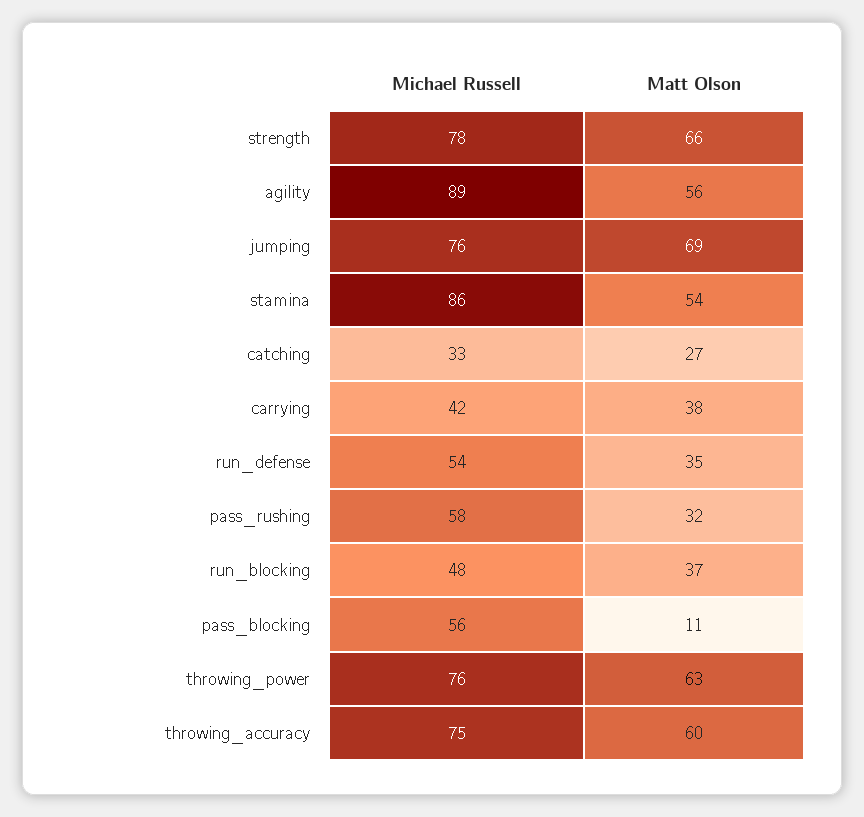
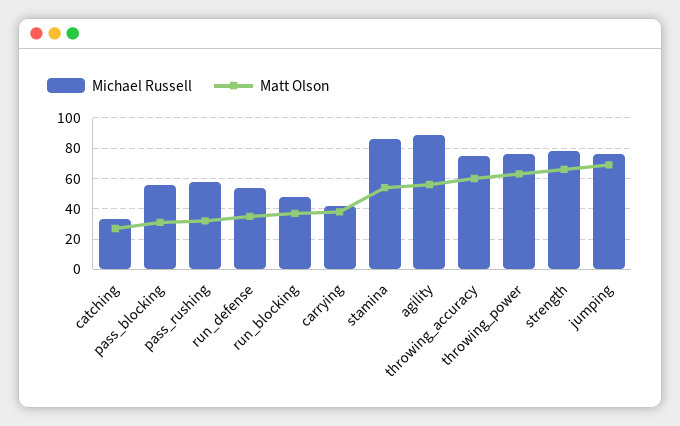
  {
    "Michael Russell": {
      "strength": 78,
      "agility": 89,
      "jumping": 76,
      "stamina": 86,
      "catching": 33,
      "carrying": 42,
      "run_defense": 54,
      "pass_rushing": 58,
      "run_blocking": 48,
      "pass_blocking": 56,
      "throwing_power": 76,
      "throwing_accuracy": 75
    },
    "Matt Olson": {
      "strength": 66,
      "agility": 56,
      "jumping": 69,
      "stamina": 54,
      "catching": 27,
      "carrying": 38,
      "run_defense": 35,
      "pass_rushing": 32,
      "run_blocking": 37,
-     "pass_blocking": 11,
+     "pass_blocking": 30,
      "throwing_power": 63,
      "throwing_accuracy": 60
    }
  }

